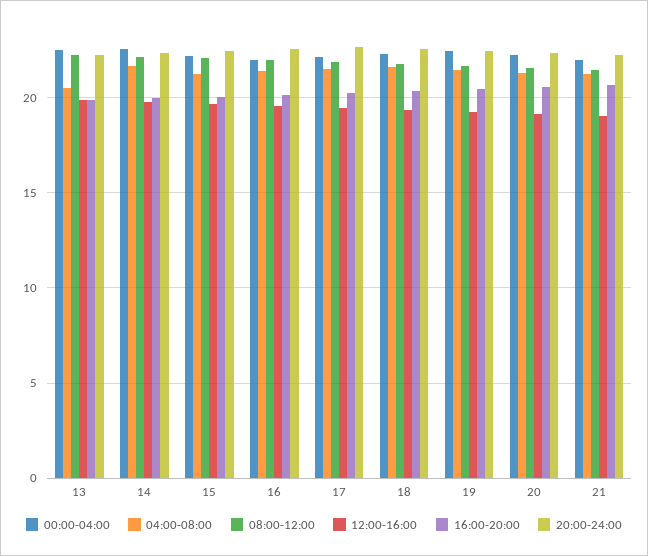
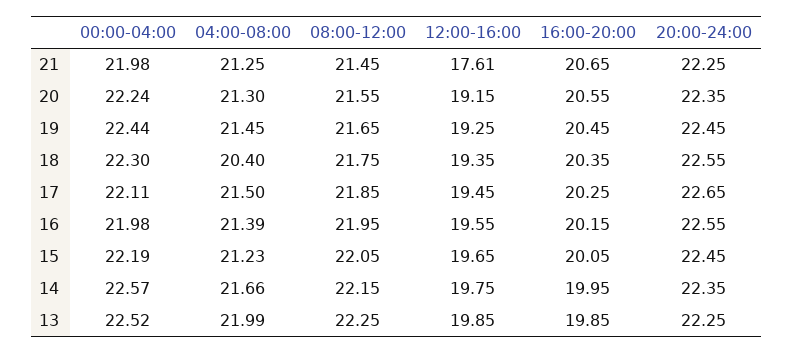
  {
    "00:00-04:00": {
      "13": 22.52,
      "14": 22.57,
      "15": 22.19,
      "16": 21.98,
      "17": 22.11,
      "18": 22.3,
      "19": 22.44,
      "20": 22.24,
      "21": 21.98
    },
    "04:00-08:00": {
-     "13": 20.5,
+     "13": 21.99,
      "14": 21.66,
      "15": 21.23,
      "16": 21.39,
      "17": 21.5,
-     "18": 21.5,
+     "18": 20.4,
      "19": 21.45,
      "20": 21.3,
      "21": 21.25
    },
    "08:00-12:00": {
      "13": 22.25,
      "14": 22.15,
      "15": 22.05,
      "16": 21.95,
      "17": 21.85,
      "18": 21.75,
      "19": 21.65,
      "20": 21.55,
      "21": 21.45
    },
    "12:00-16:00": {
      "13": 19.85,
      "14": 19.75,
      "15": 19.65,
      "16": 19.55,
      "17": 19.45,
      "18": 19.35,
      "19": 19.25,
      "20": 19.15,
-     "21": 19
+     "21": 17.61
    },
    "16:00-20:00": {
      "13": 19.85,
      "14": 19.95,
      "15": 20.05,
      "16": 20.15,
      "17": 20.25,
      "18": 20.35,
      "19": 20.45,
      "20": 20.55,
      "21": 20.65
    },
    "20:00-24:00": {
      "13": 22.25,
      "14": 22.35,
      "15": 22.45,
      "16": 22.55,
      "17": 22.65,
      "18": 22.55,
      "19": 22.45,
      "20": 22.35,
      "21": 22.25
    }
  }

